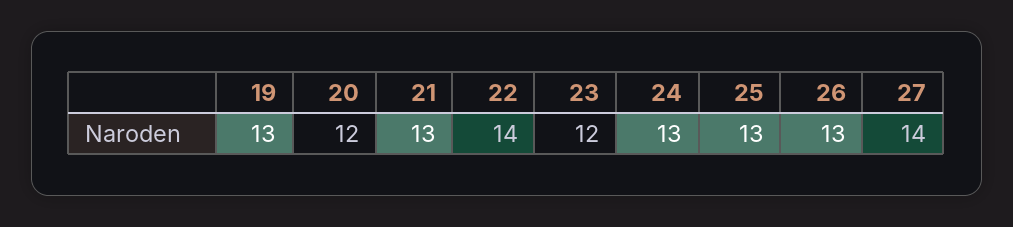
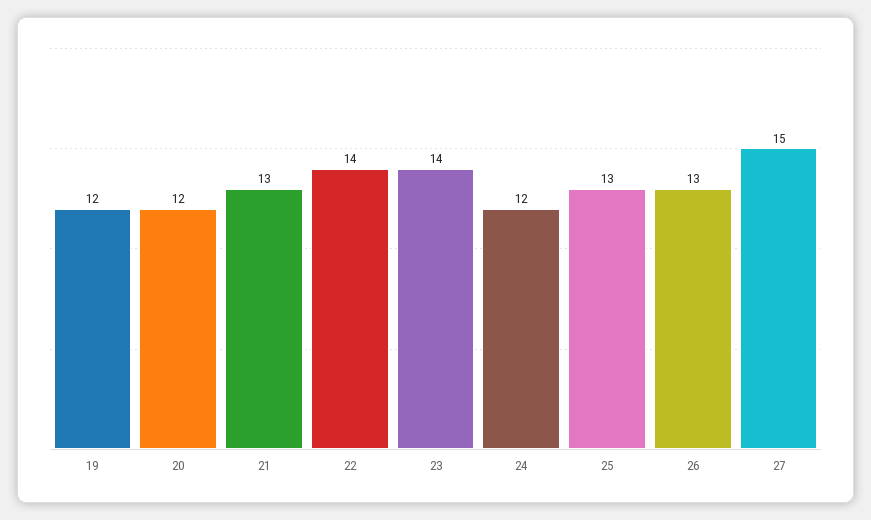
  {
-   "19": 13,
+   "19": 12,
    "20": 12,
    "21": 13,
    "22": 14,
-   "23": 12,
+   "23": 14,
-   "24": 13,
+   "24": 12,
    "25": 13,
    "26": 13,
-   "27": 14
+   "27": 15
  }

